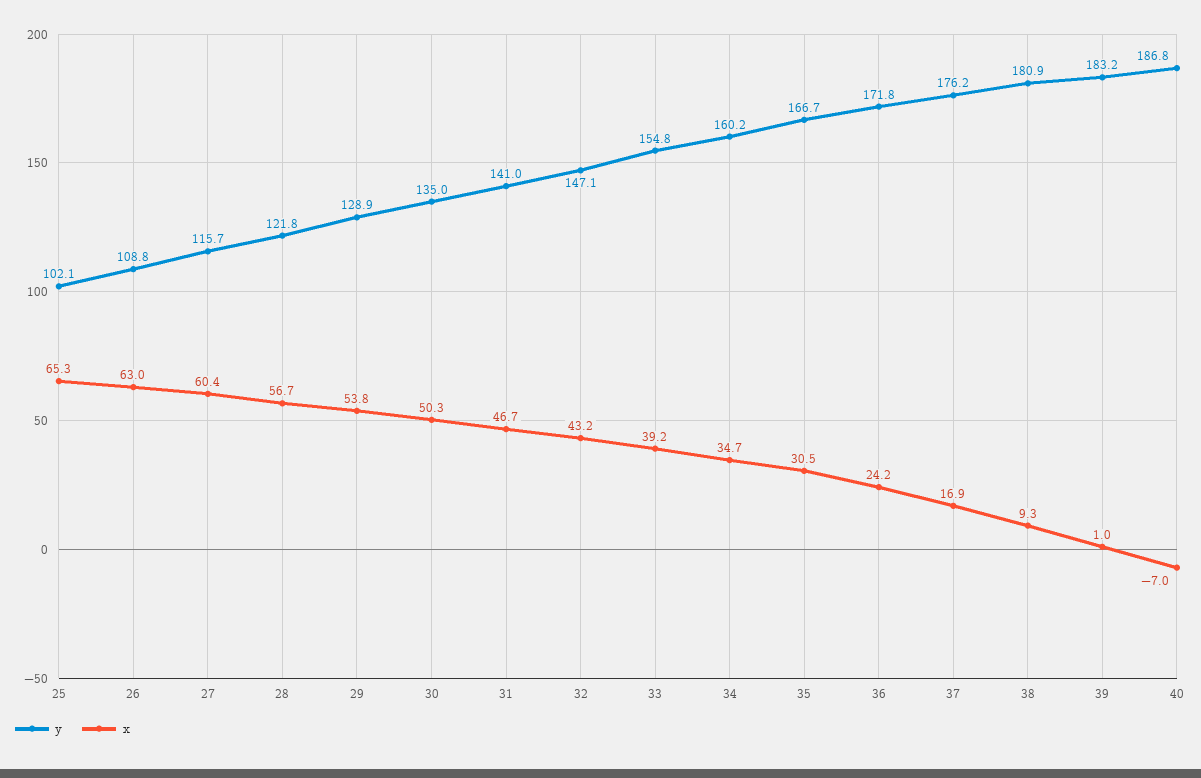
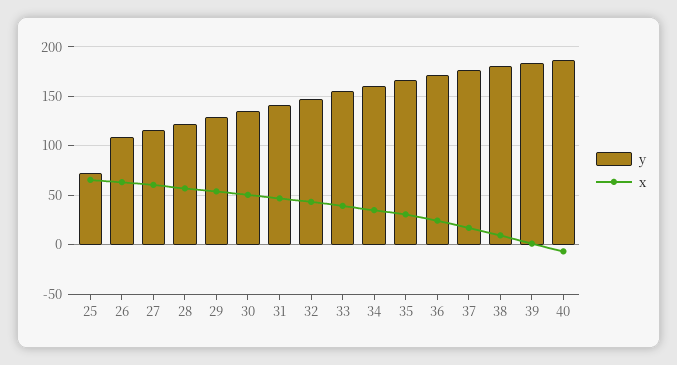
  {
    "y": {
-     "25": 102.1,
+     "25": 70,
      "26": 108.8,
      "27": 115.7,
      "28": 121.8,
      "29": 128.9,
      "30": 135,
      "31": 141,
      "32": 147.1,
      "33": 154.8,
      "34": 160.2,
      "35": 166.7,
      "36": 171.8,
      "37": 176.2,
      "38": 180.9,
      "39": 183.2,
      "40": 186.8
    },
    "x": {
      "25": 65.3,
      "26": 63,
      "27": 60.4,
      "28": 56.7,
      "29": 53.8,
      "30": 50.3,
      "31": 46.7,
      "32": 43.2,
      "33": 39.2,
      "34": 34.7,
      "35": 30.5,
      "36": 24.2,
      "37": 16.9,
      "38": 9.3,
      "39": 1,
      "40": -7
    }
  }

